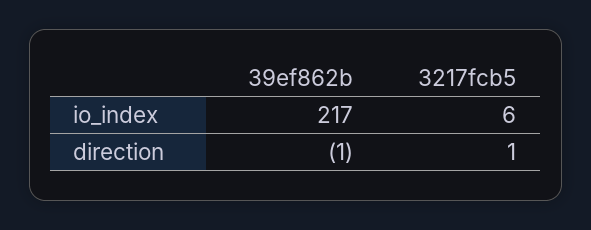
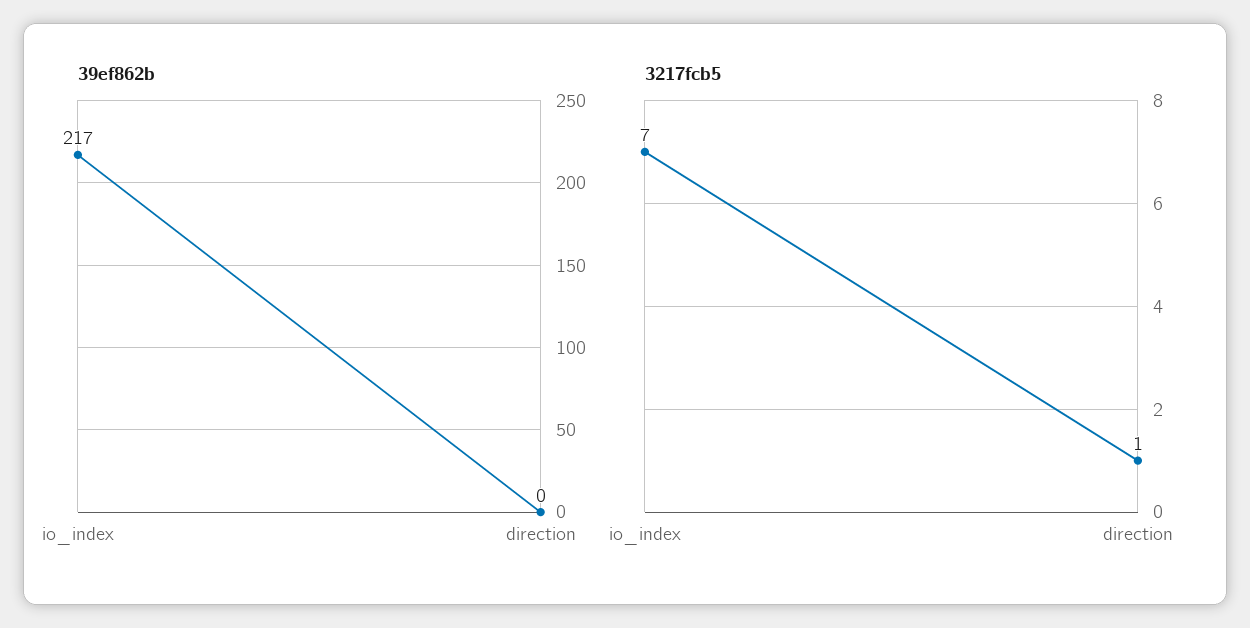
  {
    "39ef862b": {
      "io_index": 217,
-     "direction": -1
+     "direction": 0
    },
    "3217fcb5": {
-     "io_index": 6,
+     "io_index": 7,
      "direction": 1
    }
  }

